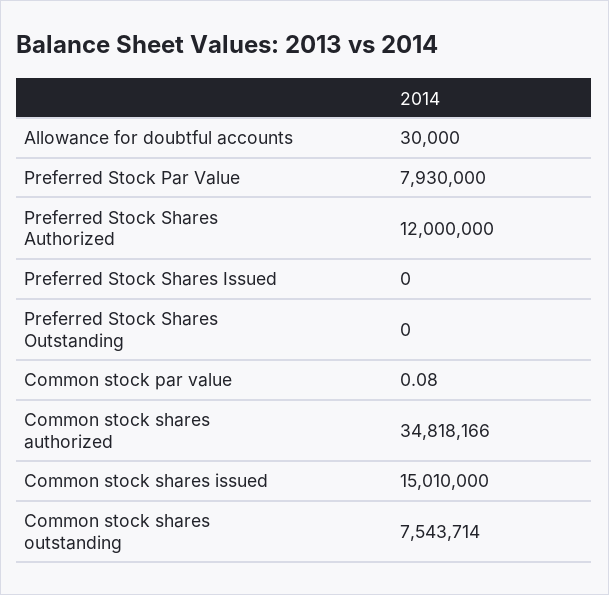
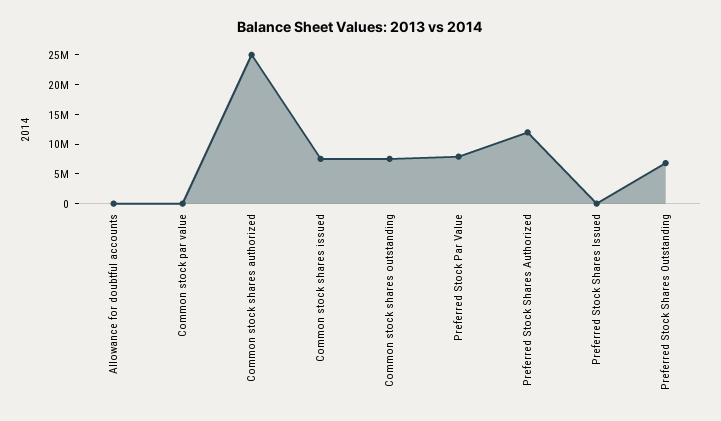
  {
    "Allowance for doubtful accounts": 30000,
    "Preferred Stock Par Value": 7930000,
    "Preferred Stock Shares Authorized": 12000000,
    "Preferred Stock Shares Issued": 0,
-   "Preferred Stock Shares Outstanding": 0,
+   "Preferred Stock Shares Outstanding": 7500000,
    "Common stock par value": 0.08,
-   "Common stock shares authorized": 34818166,
+   "Common stock shares authorized": 25000000,
-   "Common stock shares issued": 15010000,
+   "Common stock shares issued": 7500000,
    "Common stock shares outstanding": 7543714
  }

